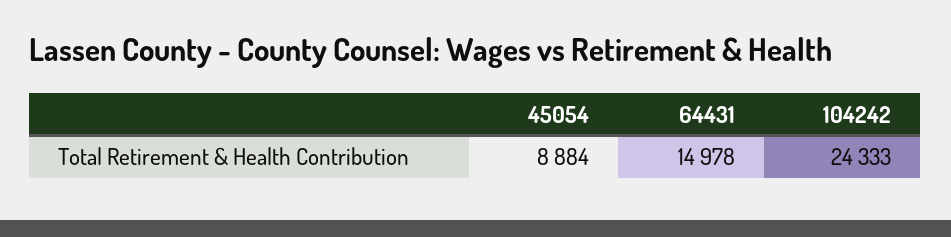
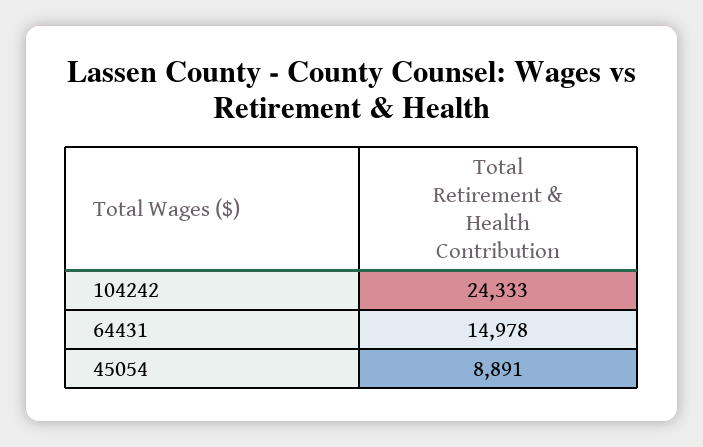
  {
-   "45054": 8884,
+   "45054": 8891,
    "64431": 14978,
    "104242": 24333
  }

